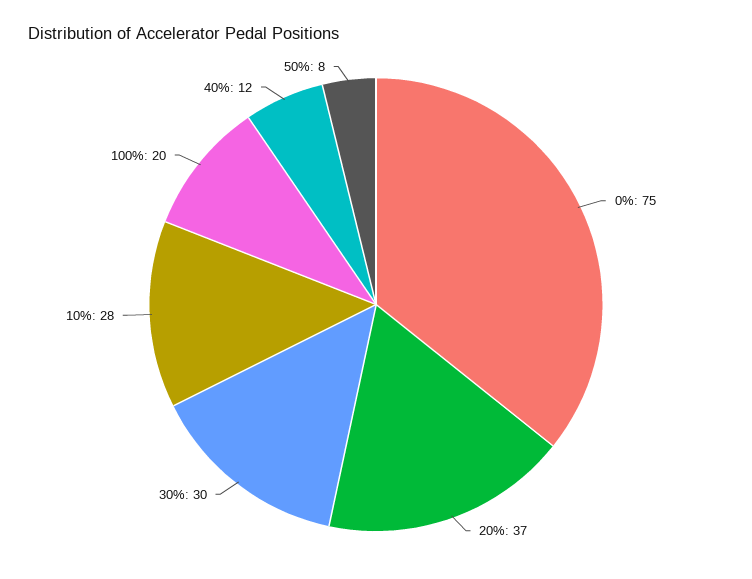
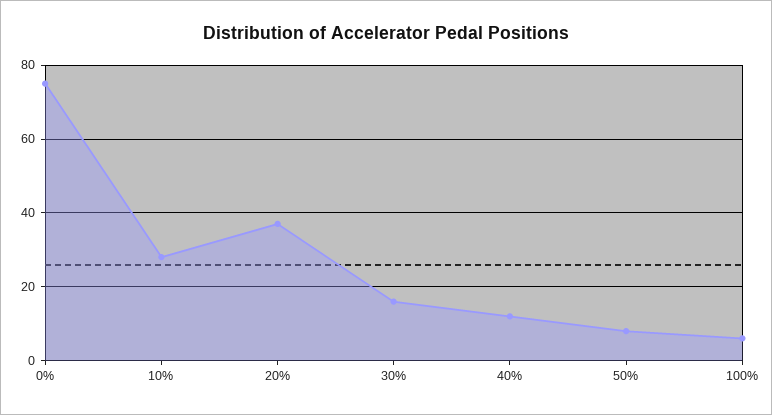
  {
    "0%": 75,
    "20%": 37,
-   "30%": 30,
+   "30%": 15,
    "10%": 28,
-   "100%": 20,
+   "100%": 5,
    "40%": 12,
    "50%": 8
  }

